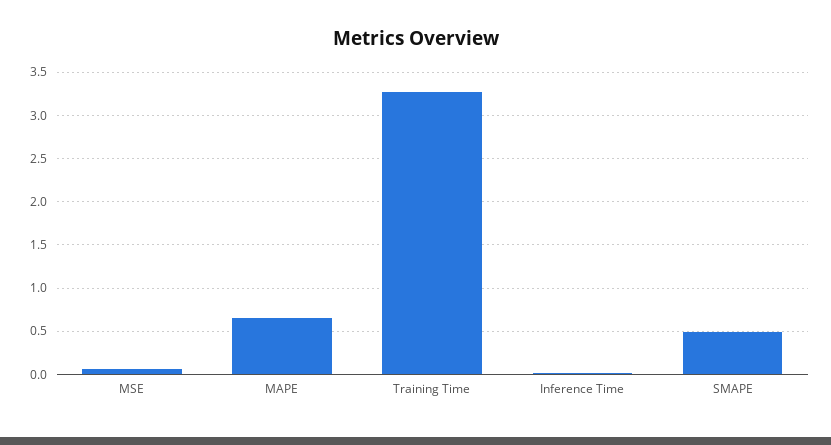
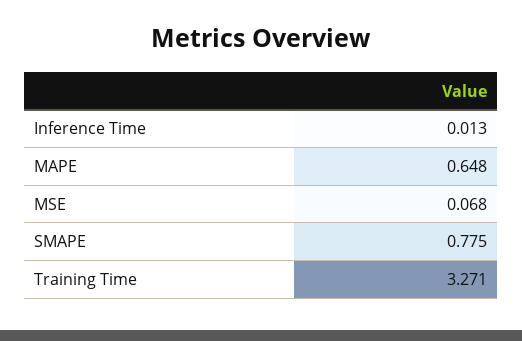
  {
    "MSE": 0.068,
    "MAPE": 0.648,
    "Training Time": 3.271,
    "Inference Time": 0.013,
-   "SMAPE": 0.5
+   "SMAPE": 0.775
  }

